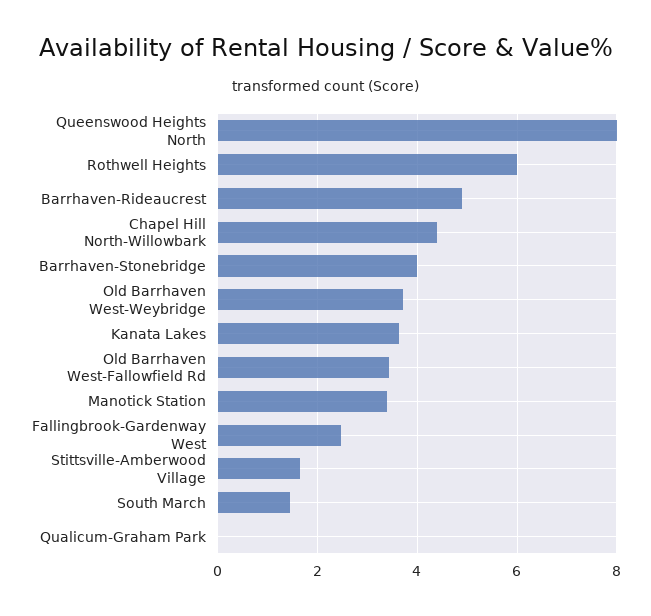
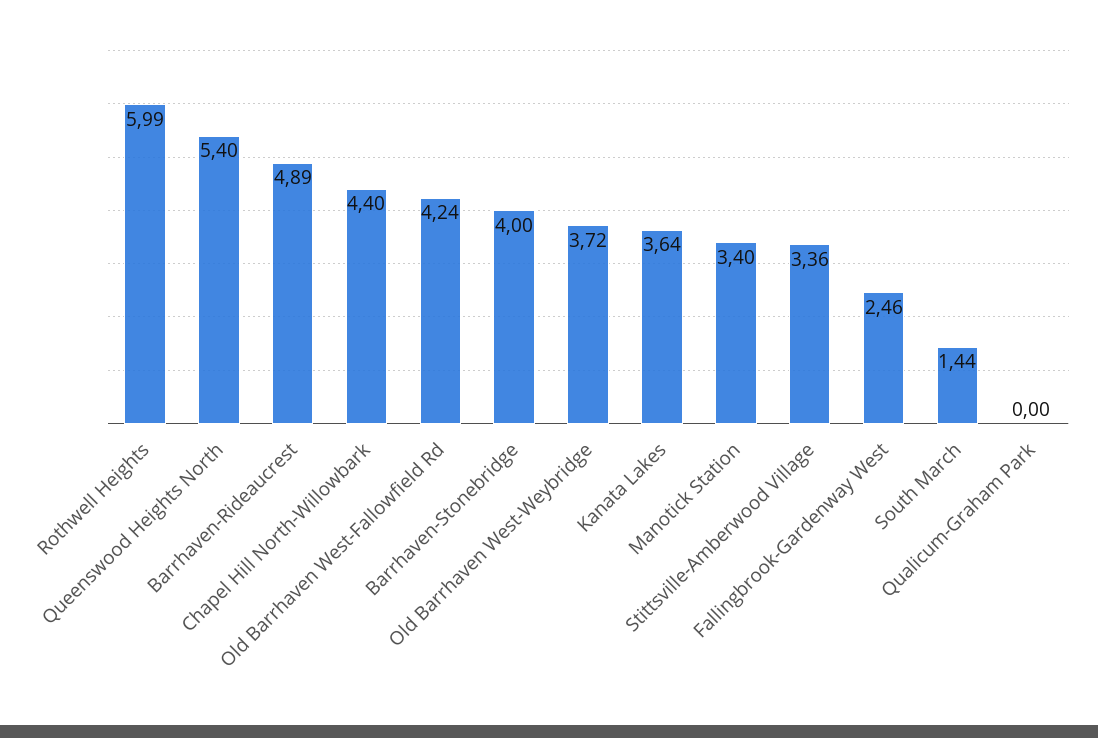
  {
-   "Queenswood Heights North": 8,
+   "Queenswood Heights North": 5.4,
    "Rothwell Heights": 5.99,
    "Barrhaven-Rideaucrest": 4.89,
    "Chapel Hill North-Willowbark": 4.4,
    "Barrhaven-Stonebridge": 4,
    "Old Barrhaven West-Weybridge": 3.72,
    "Kanata Lakes": 3.64,
-   "Old Barrhaven West-Fallowfield Rd": 3.4,
+   "Old Barrhaven West-Fallowfield Rd": 4.24,
    "Manotick Station": 3.4,
    "Fallingbrook-Gardenway West": 2.46,
-   "Stittsville-Amberwood Village": 1.6,
+   "Stittsville-Amberwood Village": 3.36,
    "South March": 1.44,
    "Qualicum-Graham Park": 0
  }

